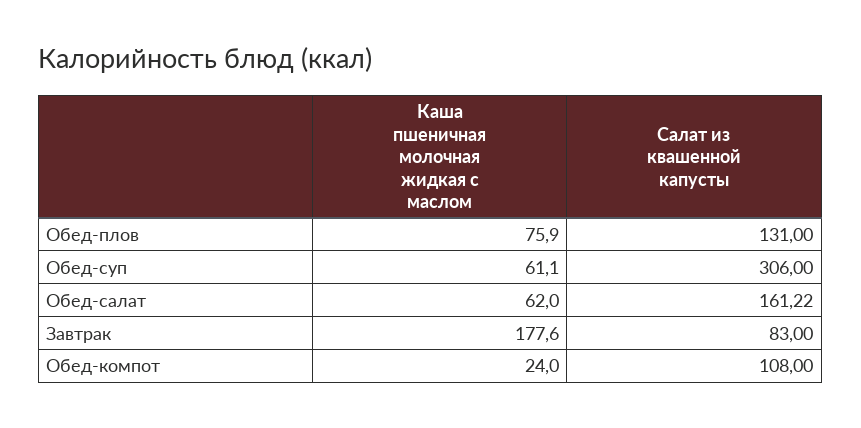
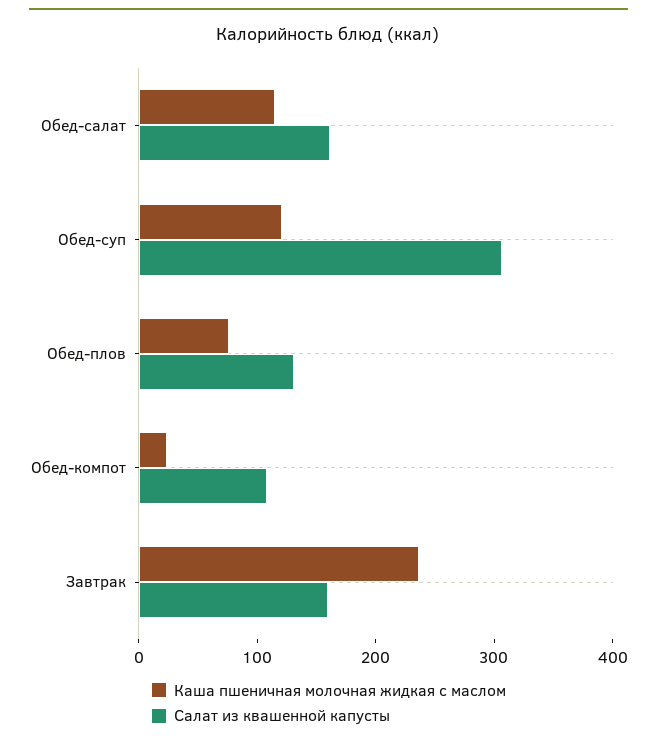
  {
    "Каша пшеничная молочная жидкая с маслом": {
      "Обед-плов": 75.9,
-     "Обед-суп": 61.1,
+     "Обед-суп": 120,
-     "Обед-салат": 62,
+     "Обед-салат": 120,
-     "Завтрак": 177.6,
+     "Завтрак": 240,
      "Обед-компот": 24
    },
    "Салат из квашенной капусты": {
      "Обед-плов": 131,
      "Обед-суп": 306,
      "Обед-салат": 161.22,
-     "Завтрак": 83,
+     "Завтрак": 160,
      "Обед-компот": 108
    }
  }

